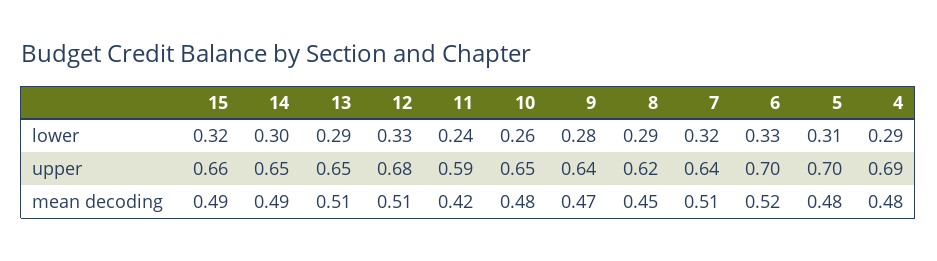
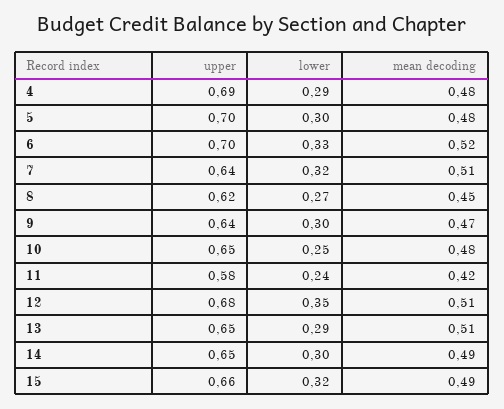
  {
    "15": {
      "lower": 0.32,
      "upper": 0.66,
      "mean decoding": 0.49
    },
    "14": {
      "lower": 0.3,
      "upper": 0.65,
      "mean decoding": 0.49
    },
    "13": {
      "lower": 0.29,
      "upper": 0.65,
      "mean decoding": 0.51
    },
    "12": {
-     "lower": 0.33,
+     "lower": 0.35,
      "upper": 0.68,
      "mean decoding": 0.51
    },
    "11": {
      "lower": 0.24,
-     "upper": 0.59,
+     "upper": 0.58,
      "mean decoding": 0.42
    },
    "10": {
-     "lower": 0.26,
+     "lower": 0.25,
      "upper": 0.65,
      "mean decoding": 0.48
    },
    "9": {
-     "lower": 0.28,
+     "lower": 0.3,
      "upper": 0.64,
      "mean decoding": 0.47
    },
    "8": {
-     "lower": 0.29,
+     "lower": 0.27,
      "upper": 0.62,
      "mean decoding": 0.45
    },
    "7": {
      "lower": 0.32,
      "upper": 0.64,
      "mean decoding": 0.51
    },
    "6": {
      "lower": 0.33,
      "upper": 0.7,
      "mean decoding": 0.52
    },
    "5": {
-     "lower": 0.31,
+     "lower": 0.3,
      "upper": 0.7,
      "mean decoding": 0.48
    },
    "4": {
      "lower": 0.29,
      "upper": 0.69,
      "mean decoding": 0.48
    }
  }

